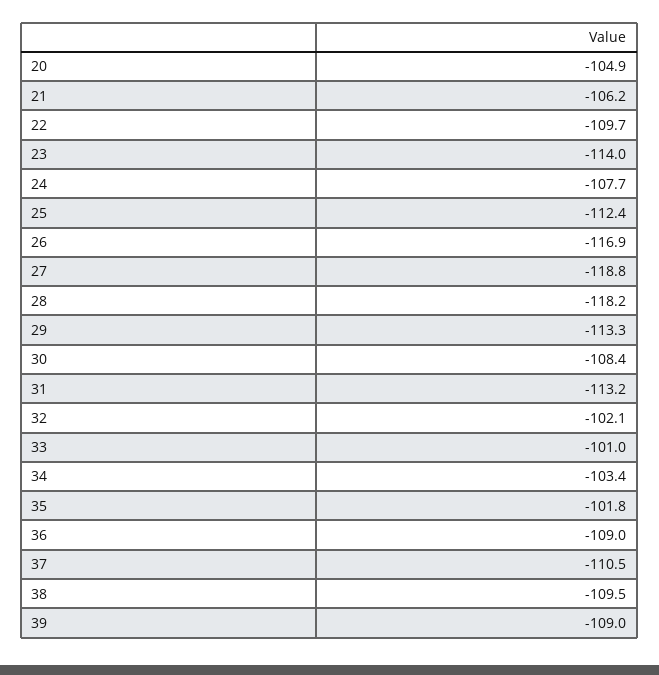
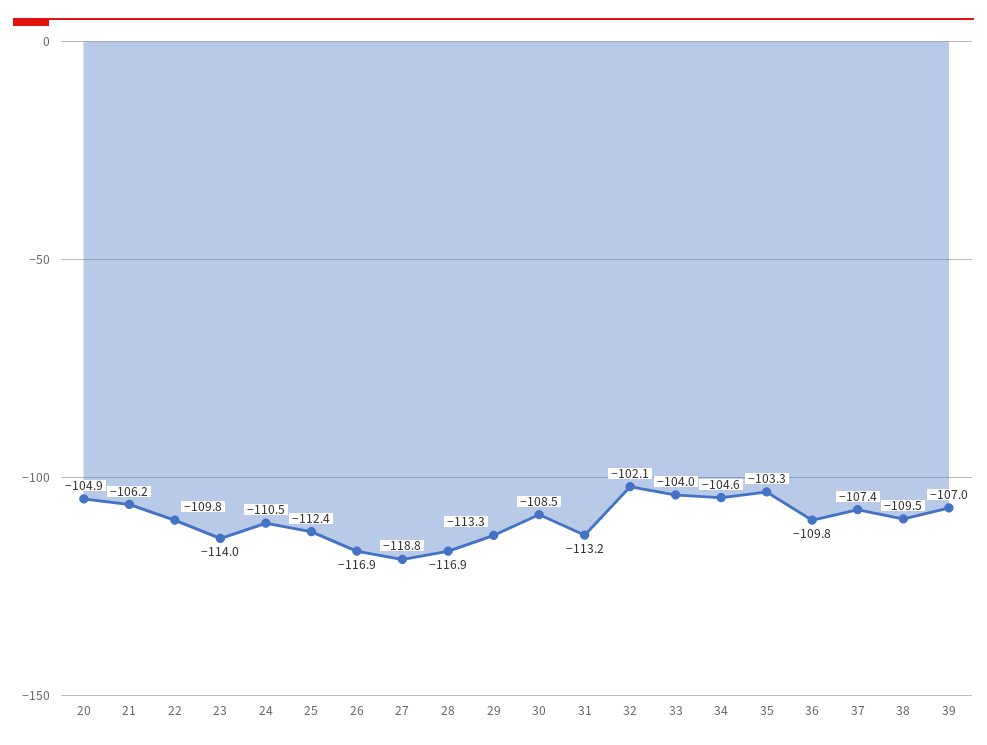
  {
    "20": -104.9,
    "21": -106.2,
-   "22": -109.7,
+   "22": -109.8,
    "23": -114,
-   "24": -107.7,
+   "24": -110.5,
    "25": -112.4,
    "26": -116.9,
    "27": -118.8,
-   "28": -118.2,
+   "28": -116.9,
    "29": -113.3,
-   "30": -108.4,
+   "30": -108.5,
    "31": -113.2,
    "32": -102.1,
-   "33": -101,
+   "33": -104,
-   "34": -103.4,
+   "34": -104.6,
-   "35": -101.8,
+   "35": -103.3,
-   "36": -109,
+   "36": -109.8,
-   "37": -110.5,
+   "37": -107.4,
    "38": -109.5,
-   "39": -109
+   "39": -107
  }

